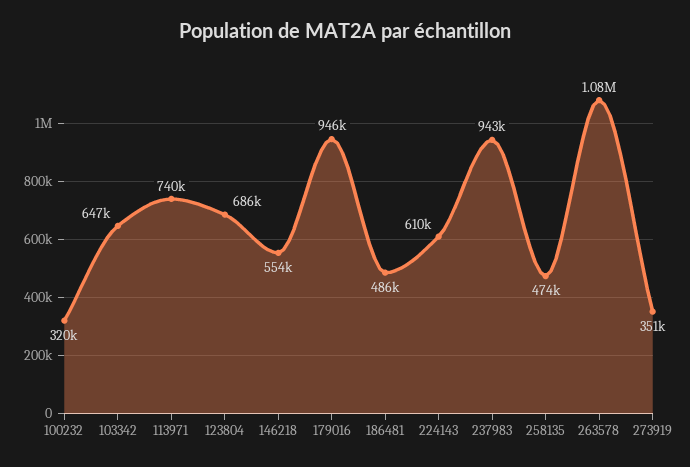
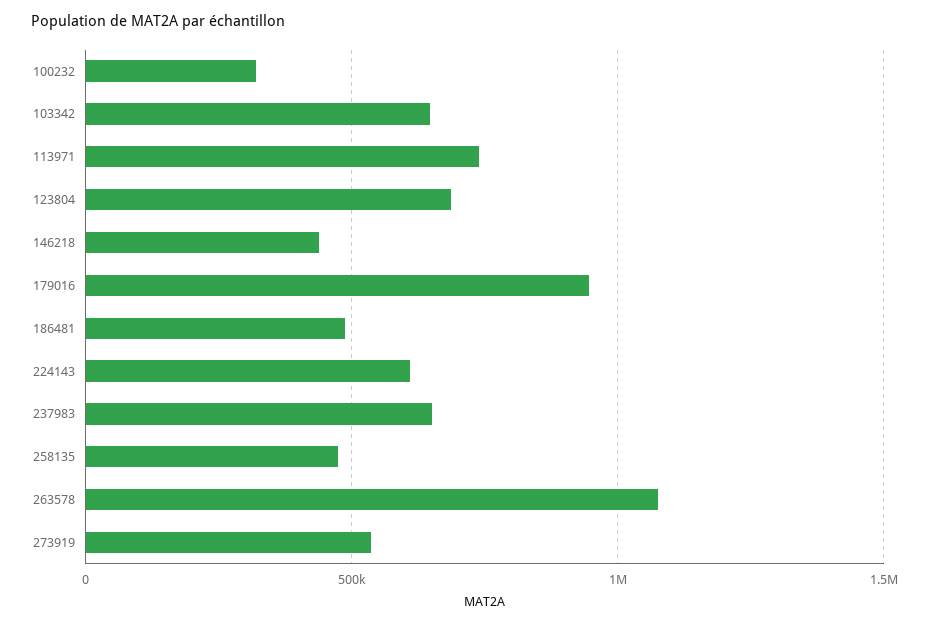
  {
    "100232": 320000,
    "103342": 647000,
    "113971": 740000,
    "123804": 686000,
-   "146218": 554000,
+   "146218": 450000,
    "179016": 946000,
    "186481": 486000,
    "224143": 610000,
-   "237983": 943000,
+   "237983": 650000,
    "258135": 474000,
    "263578": 1080000,
-   "273919": 351000
+   "273919": 550000
  }

